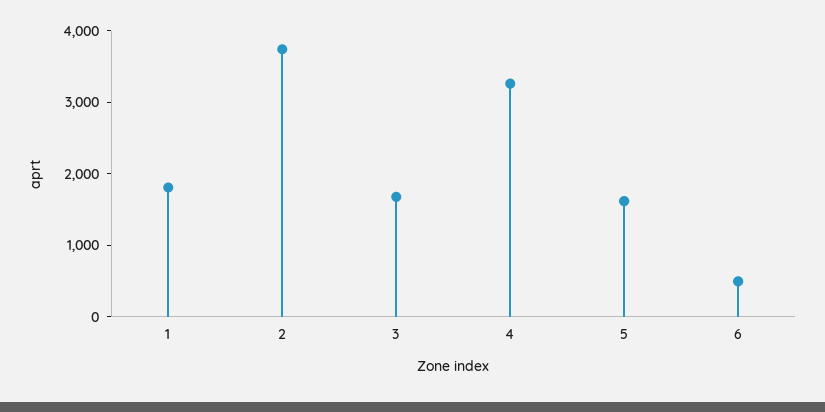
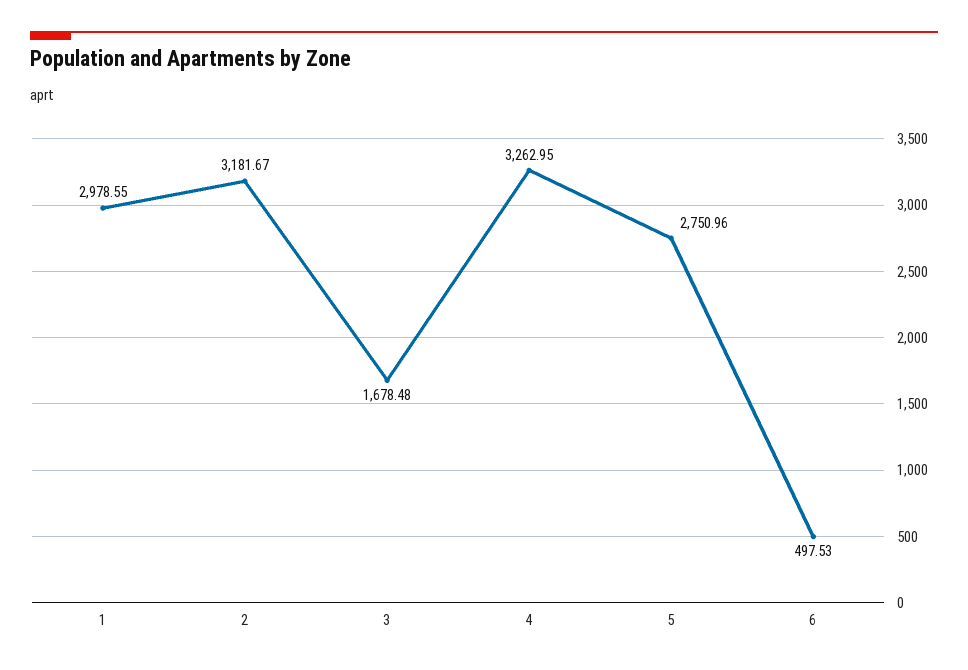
  {
-   "1": 1800,
+   "1": 2978.55,
-   "2": 3800,
+   "2": 3181.67,
    "3": 1678.48,
    "4": 3262.95,
-   "5": 1600,
+   "5": 2750.96,
    "6": 497.53
  }

